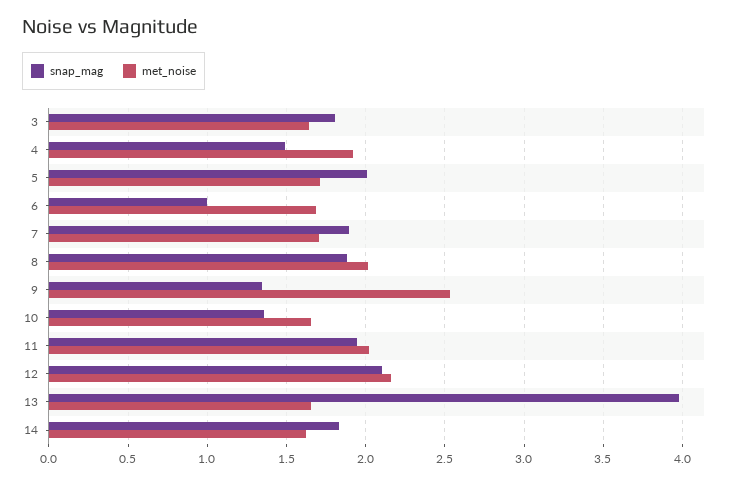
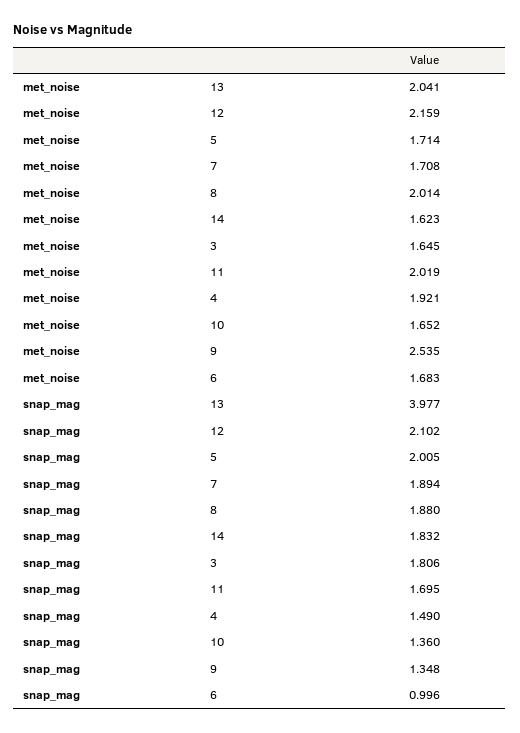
  {
    "snap_mag": {
      "3": 1.806,
      "4": 1.49,
      "5": 2.005,
      "6": 0.996,
      "7": 1.894,
      "8": 1.88,
      "9": 1.348,
      "10": 1.36,
-     "11": 1.95,
+     "11": 1.695,
      "12": 2.102,
      "13": 3.977,
      "14": 1.832
    },
    "met_noise": {
      "3": 1.645,
      "4": 1.921,
      "5": 1.714,
      "6": 1.683,
      "7": 1.708,
      "8": 2.014,
      "9": 2.535,
      "10": 1.652,
      "11": 2.019,
      "12": 2.159,
-     "13": 1.65,
+     "13": 2.041,
      "14": 1.623
    }
  }

